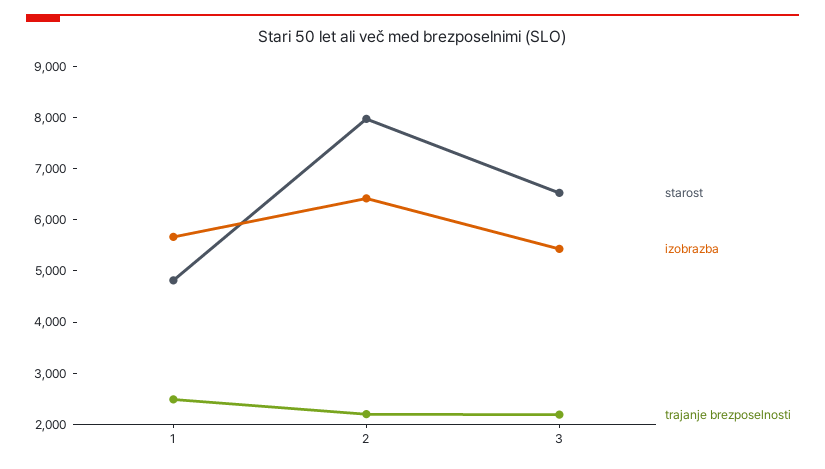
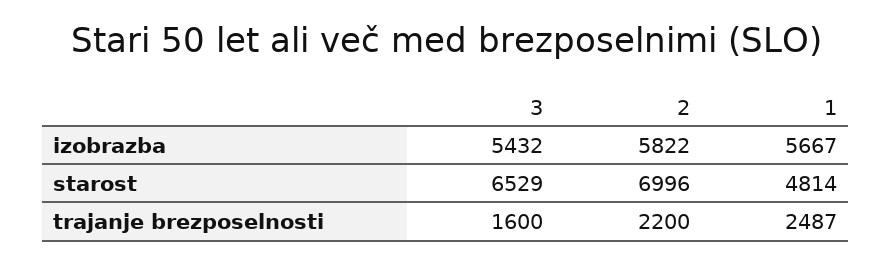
  {
    "starost": {
      "1": 4814,
-     "2": 8000,
+     "2": 6996,
      "3": 6529
    },
    "izobrazba": {
      "1": 5667,
-     "2": 6400,
+     "2": 5822,
      "3": 5432
    },
    "trajanje brezposelnosti": {
      "1": 2487,
      "2": 2200,
-     "3": 2200
+     "3": 1600
    }
  }

